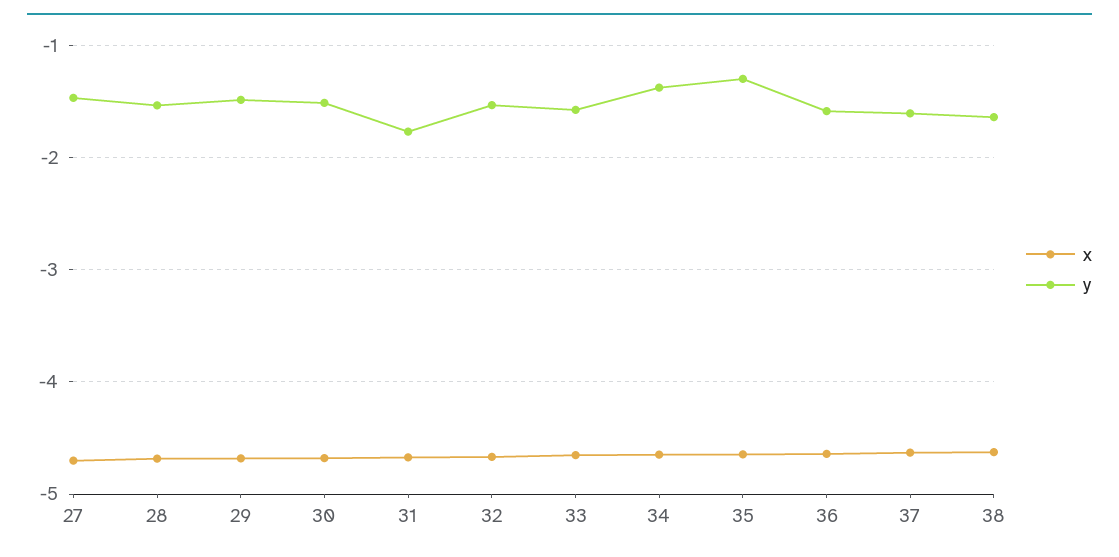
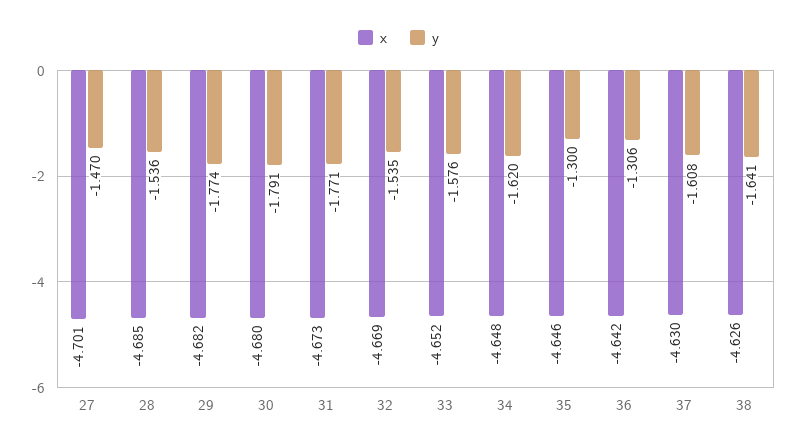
  {
    "x": {
      "27": -4.701,
      "28": -4.685,
      "29": -4.682,
      "30": -4.68,
      "31": -4.673,
      "32": -4.669,
      "33": -4.652,
      "34": -4.648,
      "35": -4.646,
      "36": -4.642,
      "37": -4.63,
      "38": -4.626
    },
    "y": {
      "27": -1.47,
      "28": -1.536,
-     "29": -1.5,
+     "29": -1.774,
-     "30": -1.5,
+     "30": -1.791,
      "31": -1.771,
      "32": -1.535,
      "33": -1.576,
-     "34": -1.4,
+     "34": -1.62,
      "35": -1.3,
-     "36": -1.6,
+     "36": -1.306,
      "37": -1.608,
      "38": -1.641
    }
  }

